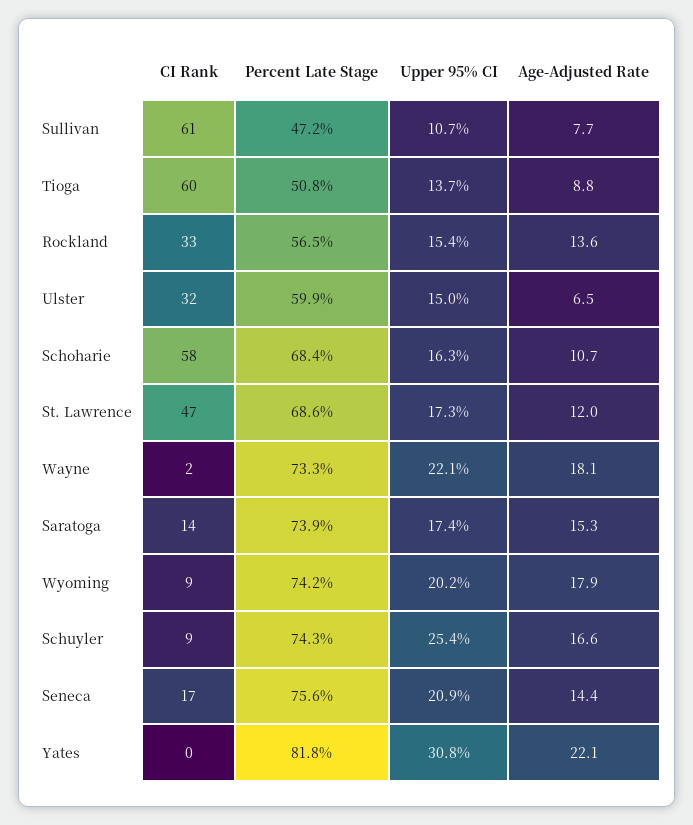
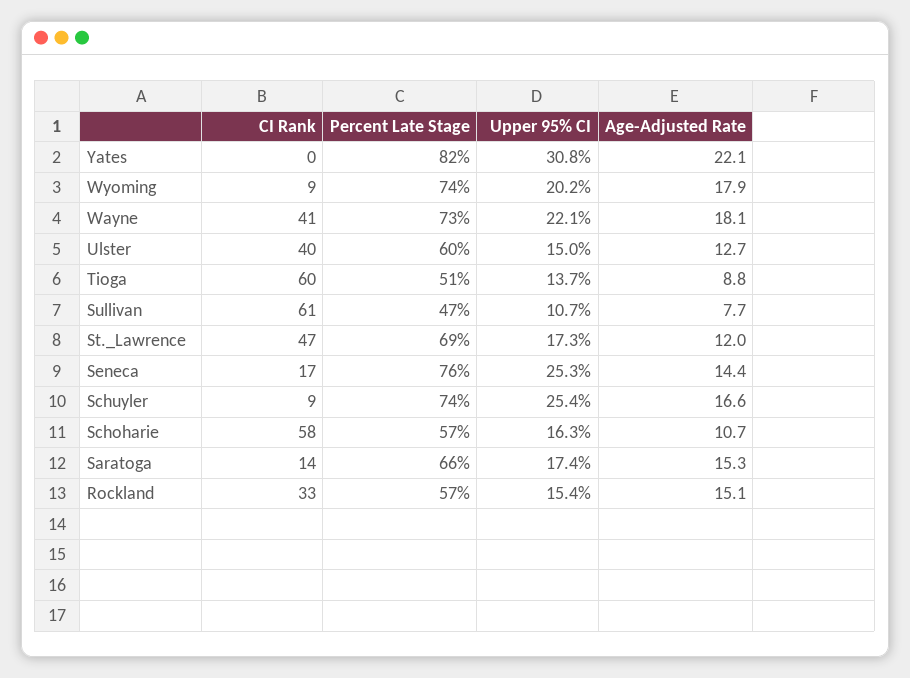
  {
    "CI Rank": {
      "Sullivan": 61,
      "Tioga": 60,
      "Rockland": 33,
-     "Ulster": 32,
+     "Ulster": 40,
      "Schoharie": 58,
      "St. Lawrence": 47,
-     "Wayne": 2,
+     "Wayne": 41,
      "Saratoga": 14,
      "Wyoming": 9,
      "Schuyler": 9,
      "Seneca": 17,
      "Yates": 0
    },
    "Percent Late Stage": {
      "Sullivan": 47.2,
      "Tioga": 50.8,
      "Rockland": 56.5,
      "Ulster": 59.9,
-     "Schoharie": 68.4,
+     "Schoharie": 57,
      "St. Lawrence": 68.6,
      "Wayne": 73.3,
-     "Saratoga": 73.9,
+     "Saratoga": 66,
      "Wyoming": 74.2,
      "Schuyler": 74.3,
      "Seneca": 75.6,
      "Yates": 81.8
    },
    "Upper 95% CI": {
      "Sullivan": 10.7,
      "Tioga": 13.7,
      "Rockland": 15.4,
      "Ulster": 15,
      "Schoharie": 16.3,
      "St. Lawrence": 17.3,
      "Wayne": 22.1,
      "Saratoga": 17.4,
      "Wyoming": 20.2,
      "Schuyler": 25.4,
-     "Seneca": 20.9,
+     "Seneca": 25.3,
      "Yates": 30.8
    },
    "Age-Adjusted Rate": {
      "Sullivan": 7.7,
      "Tioga": 8.8,
-     "Rockland": 13.6,
+     "Rockland": 15.1,
-     "Ulster": 6.5,
+     "Ulster": 12.7,
      "Schoharie": 10.7,
      "St. Lawrence": 12,
      "Wayne": 18.1,
      "Saratoga": 15.3,
      "Wyoming": 17.9,
      "Schuyler": 16.6,
      "Seneca": 14.4,
      "Yates": 22.1
    }
  }

